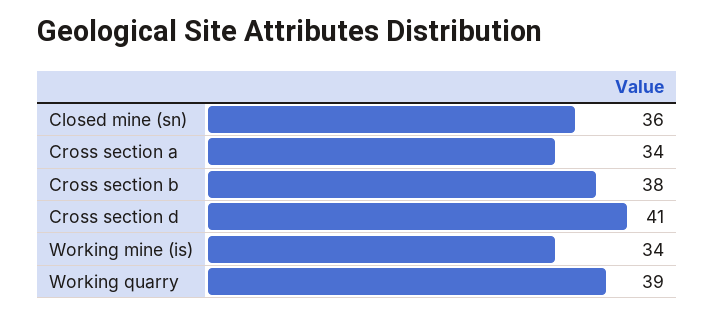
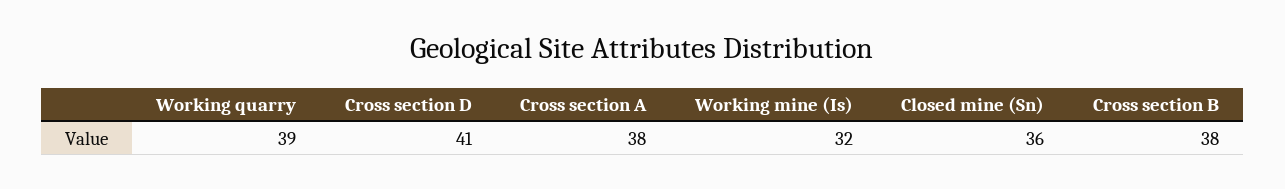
  {
    "Closed mine (sn)": 36,
-   "Cross section a": 34,
+   "Cross section a": 38,
    "Cross section b": 38,
    "Cross section d": 41,
-   "Working mine (is)": 34,
+   "Working mine (is)": 32,
    "Working quarry": 39
  }

